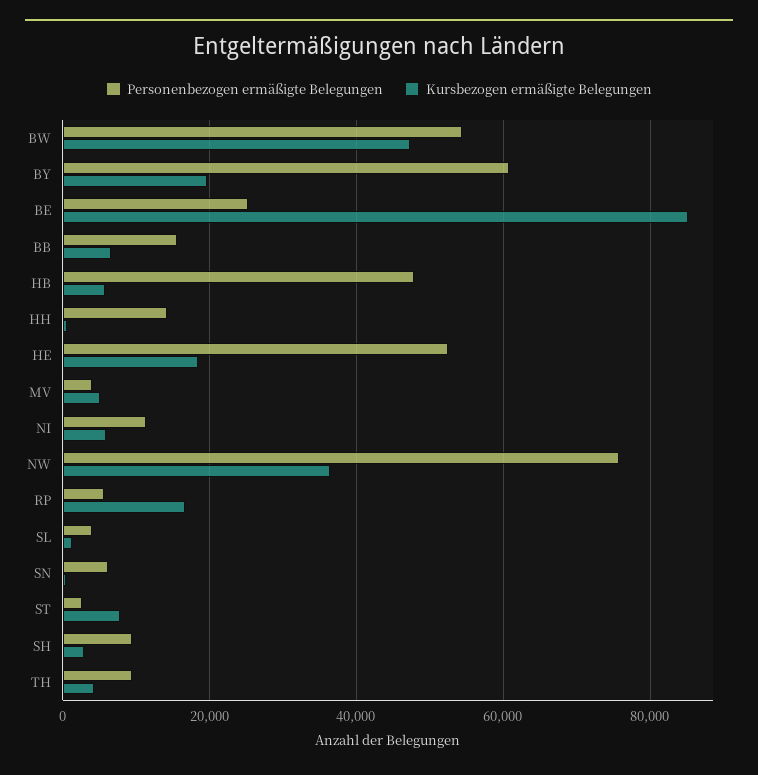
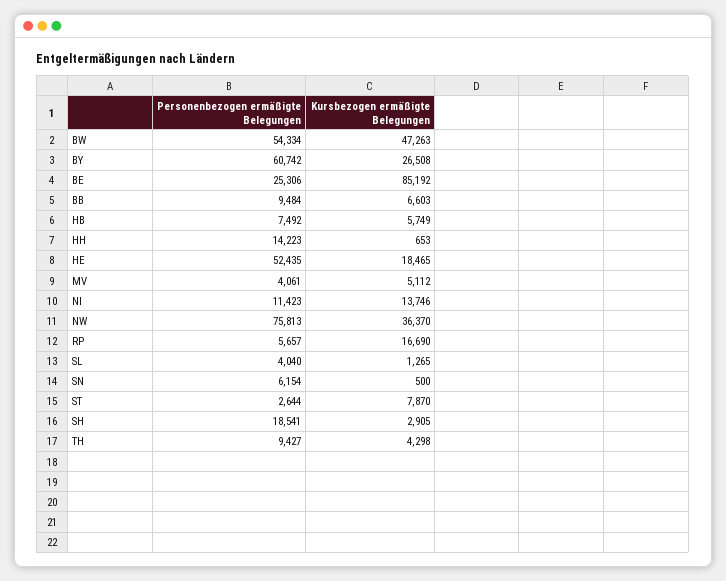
  {
    "Personenbezogen ermäßigte Belegungen": {
      "BW": 54334,
      "BY": 60742,
      "BE": 25306,
-     "BB": 16000,
+     "BB": 9484,
-     "HB": 48000,
+     "HB": 7492,
      "HH": 14223,
      "HE": 52435,
      "MV": 4061,
      "NI": 11423,
      "NW": 75813,
      "RP": 5657,
      "SL": 4040,
      "SN": 6154,
      "ST": 2644,
-     "SH": 10000,
+     "SH": 18541,
      "TH": 9427
    },
    "Kursbezogen ermäßigte Belegungen": {
      "BW": 47263,
-     "BY": 20000,
+     "BY": 26508,
      "BE": 85192,
      "BB": 6603,
      "HB": 5749,
      "HH": 653,
      "HE": 18465,
      "MV": 5112,
-     "NI": 6000,
+     "NI": 13746,
      "NW": 36370,
      "RP": 16690,
      "SL": 1265,
      "SN": 500,
      "ST": 7870,
      "SH": 2905,
      "TH": 4298
    }
  }

